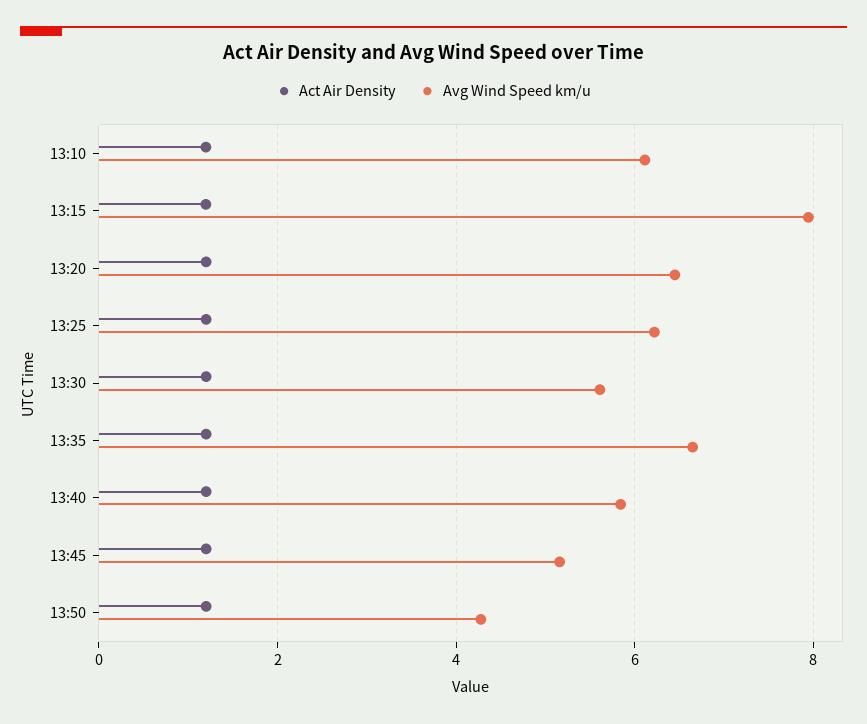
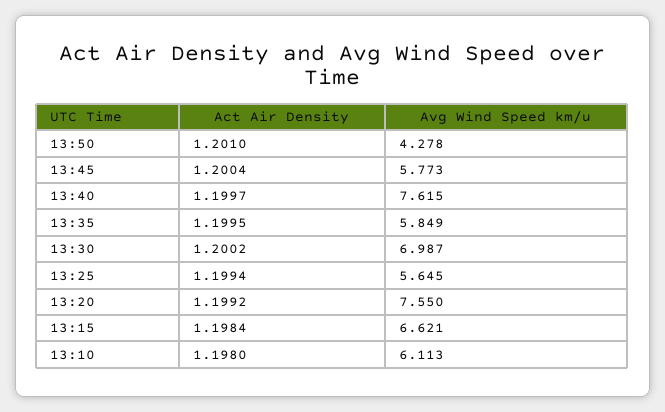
  {
    "Act Air Density": {
      "13:10": 1.198,
      "13:15": 1.1984,
      "13:20": 1.1992,
      "13:25": 1.1994,
      "13:30": 1.2002,
      "13:35": 1.1995,
      "13:40": 1.1997,
      "13:45": 1.2004,
      "13:50": 1.201
    },
    "Avg Wind Speed km/u": {
      "13:10": 6.113,
-     "13:15": 8,
+     "13:15": 6.621,
-     "13:20": 6.4,
+     "13:20": 7.55,
-     "13:25": 6.2,
+     "13:25": 5.645,
-     "13:30": 5.6,
+     "13:30": 6.987,
-     "13:35": 6.6,
+     "13:35": 5.849,
-     "13:40": 5.8,
+     "13:40": 7.615,
-     "13:45": 5.2,
+     "13:45": 5.773,
      "13:50": 4.278
    }
  }

